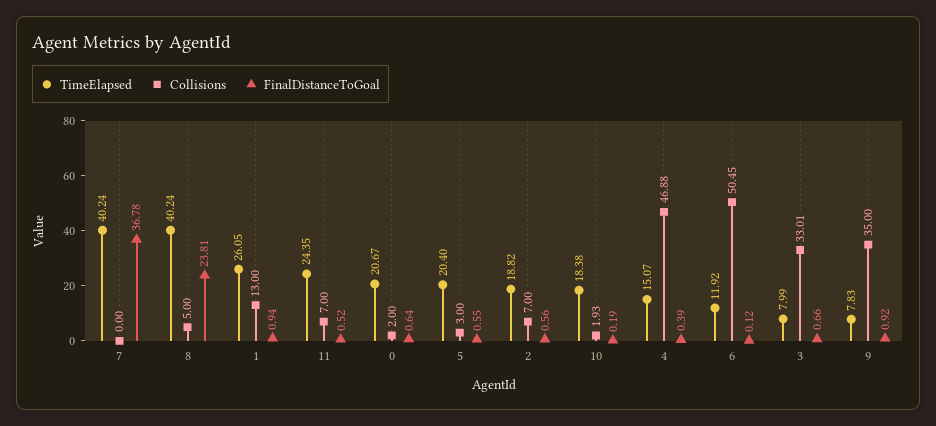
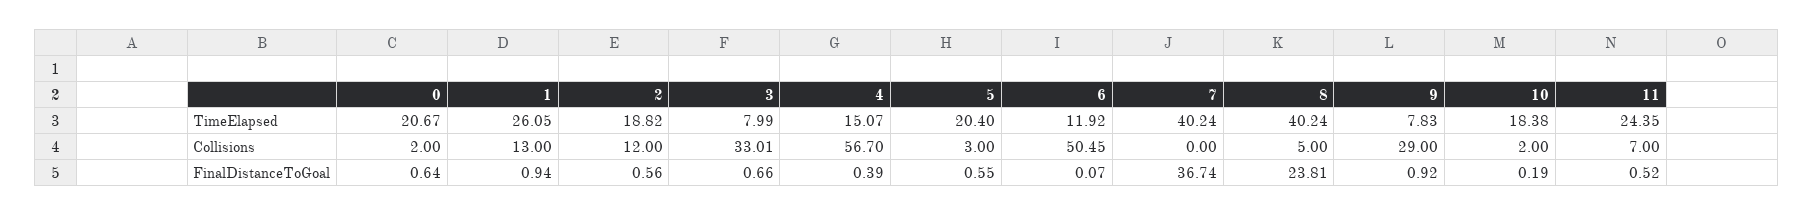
  {
    "TimeElapsed": {
      "7": 40.24,
      "8": 40.24,
      "1": 26.05,
      "11": 24.35,
      "0": 20.67,
      "5": 20.4,
      "2": 18.82,
      "10": 18.38,
      "4": 15.07,
      "6": 11.92,
      "3": 7.99,
      "9": 7.83
    },
    "Collisions": {
      "7": 0,
      "8": 5,
      "1": 13,
      "11": 7,
      "0": 2,
      "5": 3,
-     "2": 7,
+     "2": 12,
-     "10": 1.93,
+     "10": 2,
-     "4": 46.88,
+     "4": 56.7,
      "6": 50.45,
      "3": 33.01,
-     "9": 35
+     "9": 29
    },
    "FinalDistanceToGoal": {
-     "7": 36.78,
+     "7": 36.74,
      "8": 23.81,
      "1": 0.94,
      "11": 0.52,
      "0": 0.64,
      "5": 0.55,
      "2": 0.56,
      "10": 0.19,
      "4": 0.39,
-     "6": 0.12,
+     "6": 0.07,
      "3": 0.66,
      "9": 0.92
    }
  }

